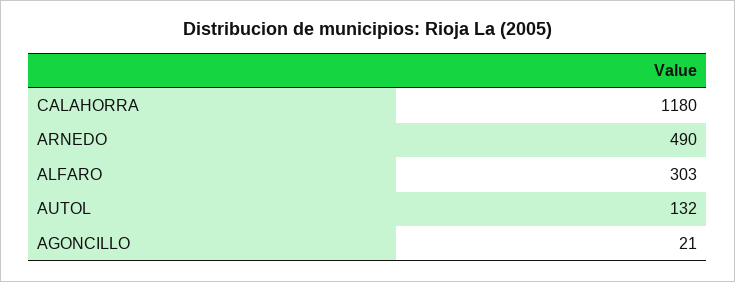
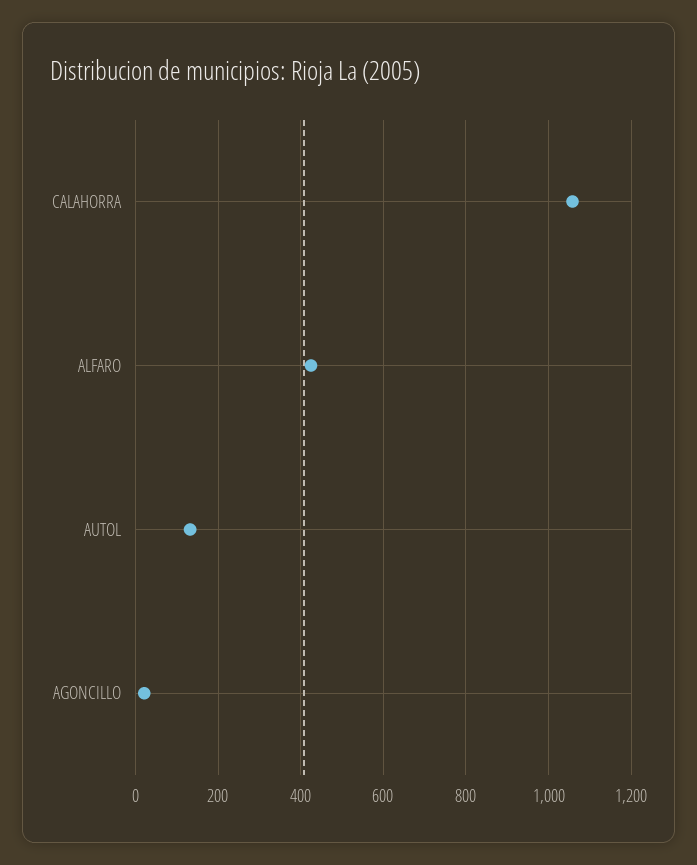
  {
-   "CALAHORRA": 1180,
+   "CALAHORRA": 1060,
-   "ARNEDO": 490,
-   "ALFARO": 303,
+   "ALFARO": 420,
    "AUTOL": 132,
    "AGONCILLO": 21
  }

